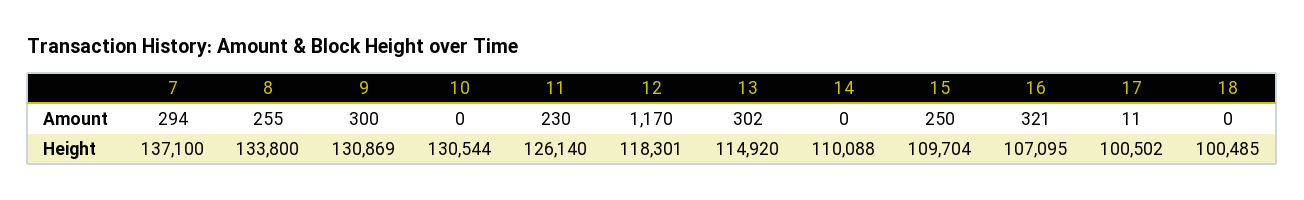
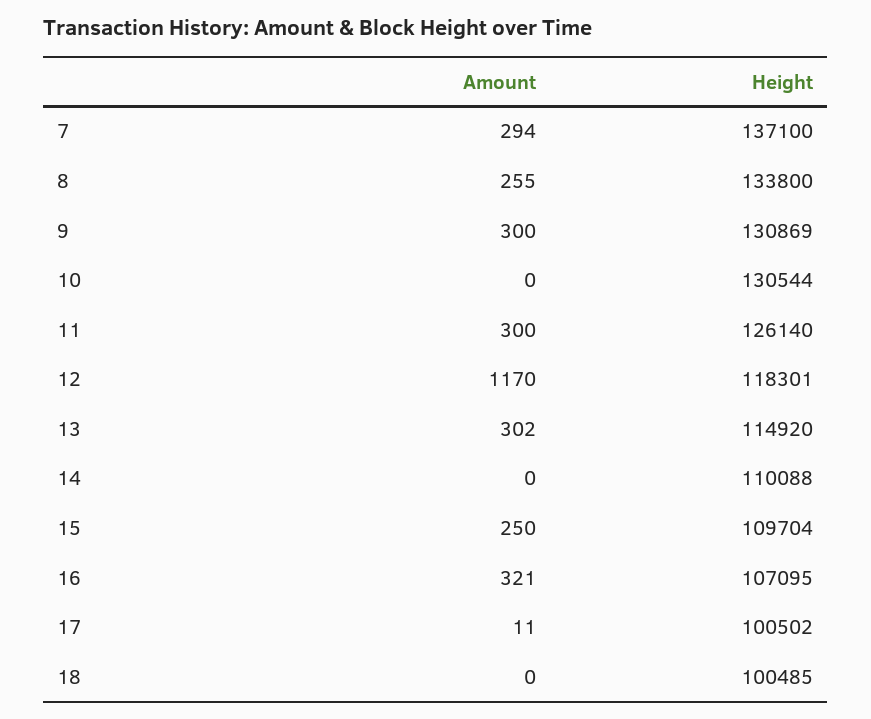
  {
    "7": {
      "Amount": 294,
      "Height": 137100
    },
    "8": {
      "Amount": 255,
      "Height": 133800
    },
    "9": {
      "Amount": 300,
      "Height": 130869
    },
    "10": {
      "Amount": 0,
      "Height": 130544
    },
    "11": {
-     "Amount": 230,
+     "Amount": 300,
      "Height": 126140
    },
    "12": {
      "Amount": 1170,
      "Height": 118301
    },
    "13": {
      "Amount": 302,
      "Height": 114920
    },
    "14": {
      "Amount": 0,
      "Height": 110088
    },
    "15": {
      "Amount": 250,
      "Height": 109704
    },
    "16": {
      "Amount": 321,
      "Height": 107095
    },
    "17": {
      "Amount": 11,
      "Height": 100502
    },
    "18": {
      "Amount": 0,
      "Height": 100485
    }
  }

